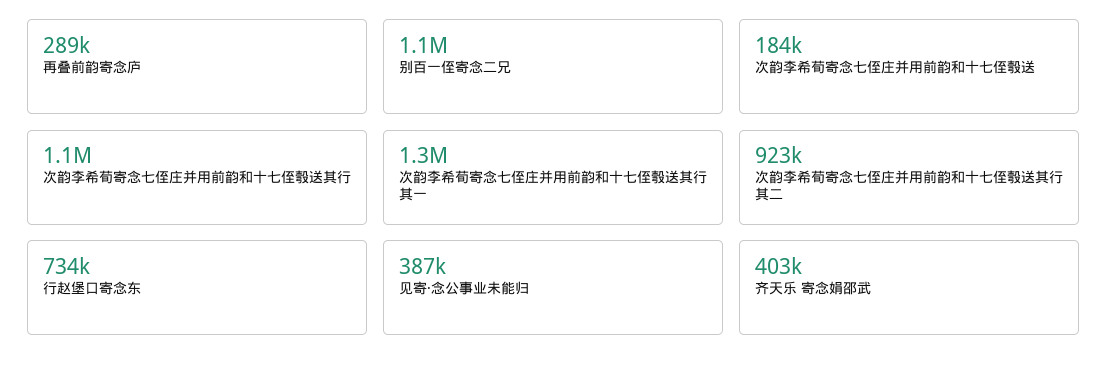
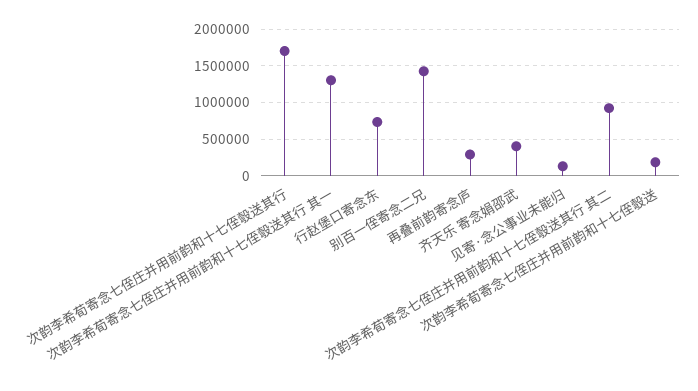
  {
    "再叠前韵寄念庐": 289000,
-   "别百一侄寄念二兄": 1100000,
+   "别百一侄寄念二兄": 1400000,
    "次韵李希荀寄念七侄庄并用前韵和十七侄彀送": 184000,
-   "次韵李希荀寄念七侄庄并用前韵和十七侄彀送其行": 1100000,
+   "次韵李希荀寄念七侄庄并用前韵和十七侄彀送其行": 1700000,
    "次韵李希荀寄念七侄庄并用前韵和十七侄彀送其行 其一": 1300000,
    "次韵李希荀寄念七侄庄并用前韵和十七侄彀送其行 其二": 923000,
    "行赵堡口寄念东": 734000,
-   "见寄·念公事业未能归": 387000,
+   "见寄·念公事业未能归": 100000,
    "齐天乐 寄念娟邵武": 403000
  }

